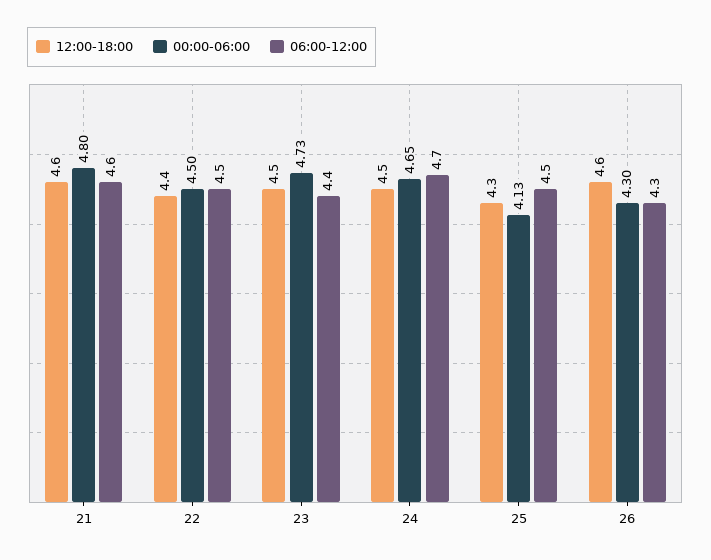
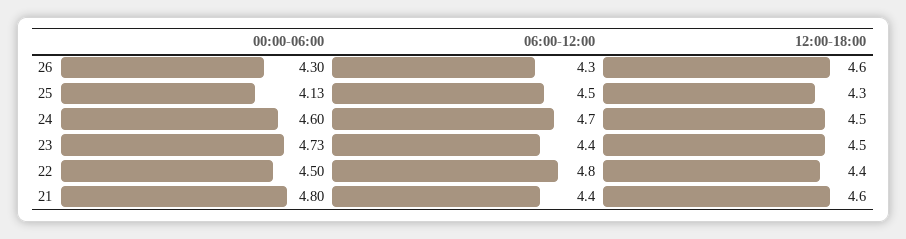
  {
    "12:00-18:00": {
      "21": 4.6,
      "22": 4.4,
      "23": 4.5,
      "24": 4.5,
      "25": 4.3,
      "26": 4.6
    },
    "00:00-06:00": {
      "21": 4.8,
      "22": 4.5,
      "23": 4.73,
-     "24": 4.65,
+     "24": 4.6,
      "25": 4.13,
      "26": 4.3
    },
    "06:00-12:00": {
-     "21": 4.6,
+     "21": 4.4,
-     "22": 4.5,
+     "22": 4.8,
      "23": 4.4,
      "24": 4.7,
      "25": 4.5,
      "26": 4.3
    }
  }

